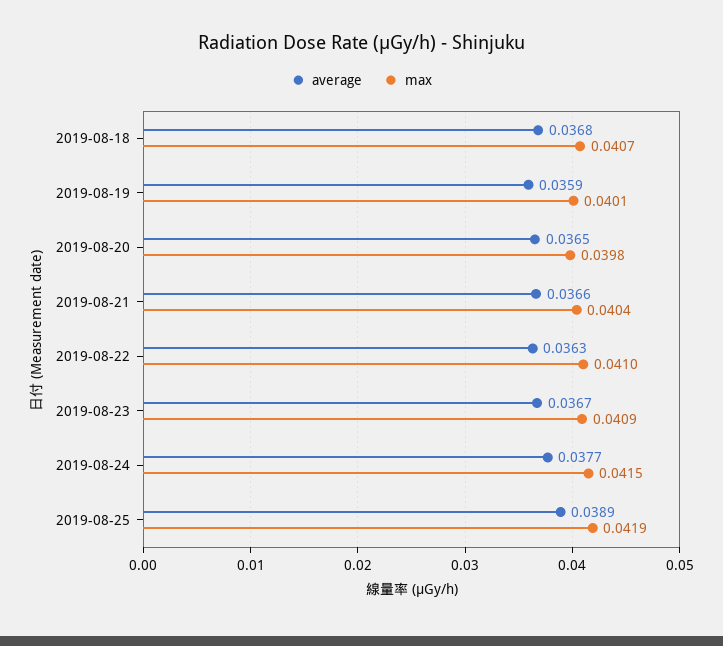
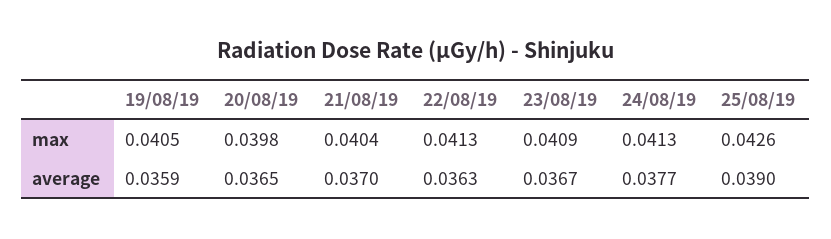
  {
    "average": {
-     "2019-08-18": 0.0368,
      "2019-08-19": 0.0359,
      "2019-08-20": 0.0365,
-     "2019-08-21": 0.0366,
+     "2019-08-21": 0.037,
      "2019-08-22": 0.0363,
      "2019-08-23": 0.0367,
      "2019-08-24": 0.0377,
-     "2019-08-25": 0.0389
+     "2019-08-25": 0.039
    },
    "max": {
-     "2019-08-18": 0.0407,
-     "2019-08-19": 0.0401,
+     "2019-08-19": 0.0405,
      "2019-08-20": 0.0398,
      "2019-08-21": 0.0404,
-     "2019-08-22": 0.041,
+     "2019-08-22": 0.0413,
      "2019-08-23": 0.0409,
-     "2019-08-24": 0.0415,
+     "2019-08-24": 0.0413,
-     "2019-08-25": 0.0419
+     "2019-08-25": 0.0426
    }
  }

